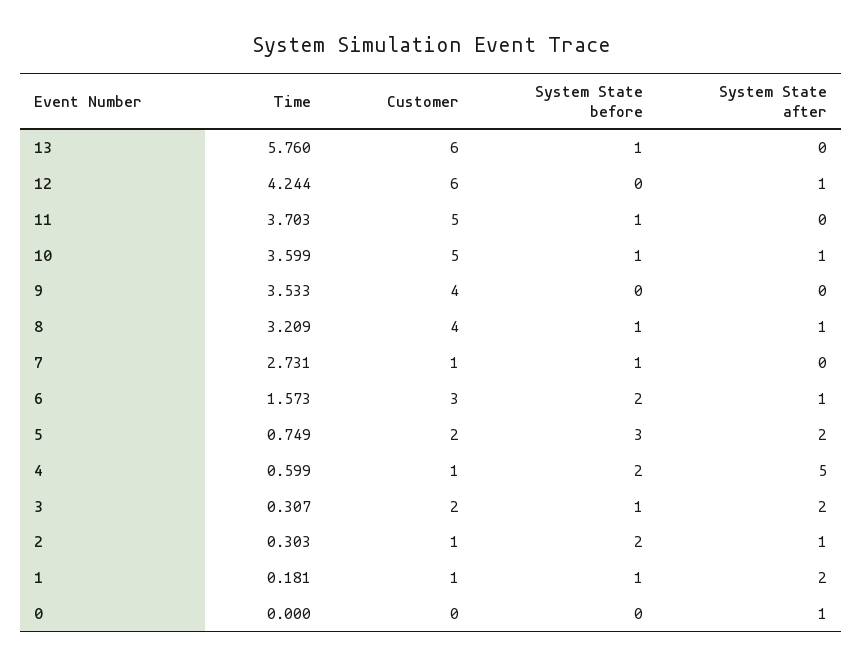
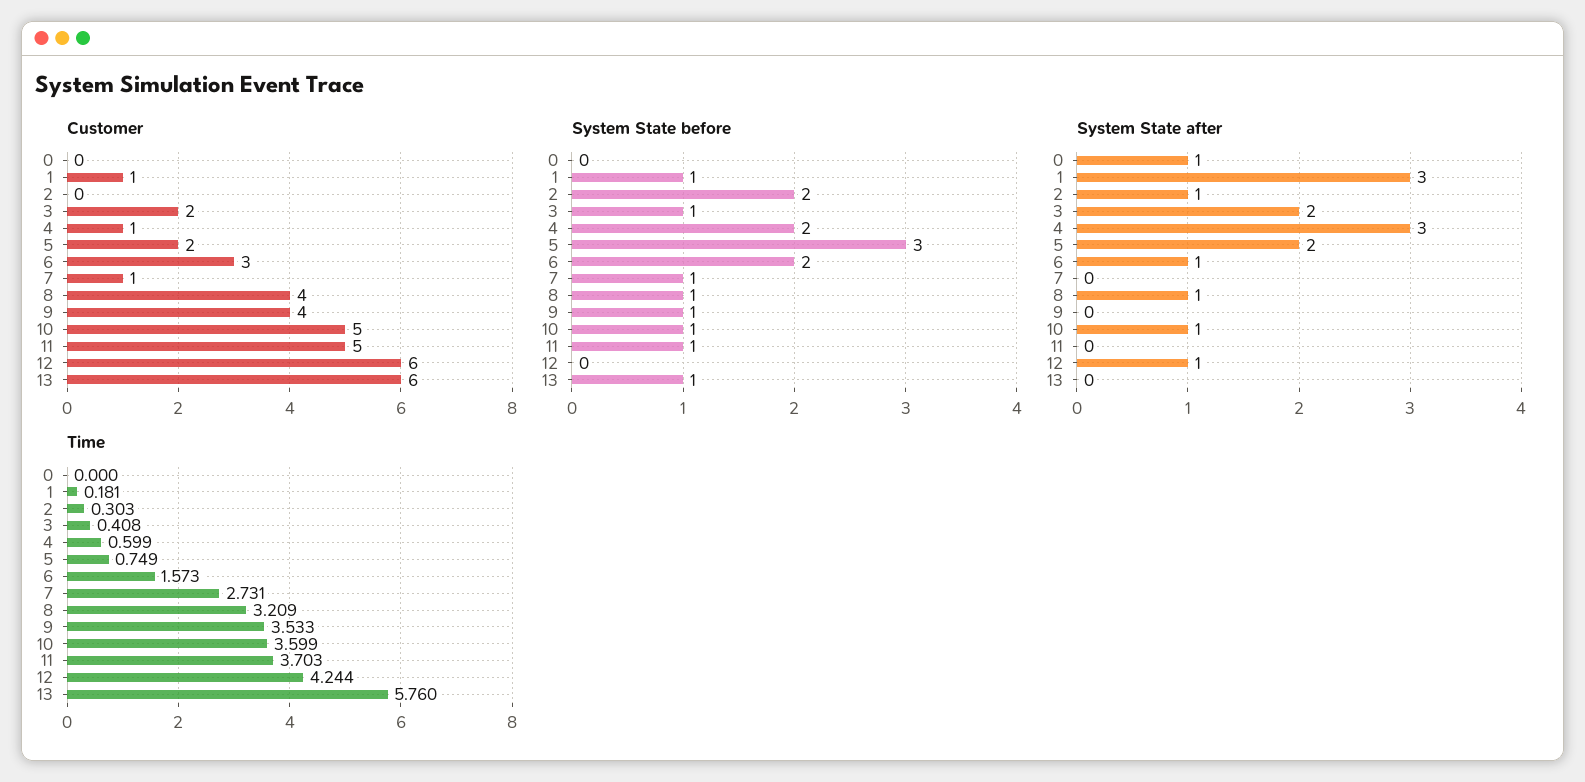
  {
    "Time": {
      "13": 5.76,
      "12": 4.244,
      "11": 3.703,
      "10": 3.599,
      "9": 3.533,
      "8": 3.209,
      "7": 2.731,
      "6": 1.573,
      "5": 0.749,
      "4": 0.599,
-     "3": 0.307,
+     "3": 0.408,
      "2": 0.303,
      "1": 0.181,
      "0": 0
    },
    "Customer": {
      "13": 6,
      "12": 6,
      "11": 5,
      "10": 5,
      "9": 4,
      "8": 4,
      "7": 1,
      "6": 3,
      "5": 2,
      "4": 1,
      "3": 2,
-     "2": 1,
+     "2": 0,
      "1": 1,
      "0": 0
    },
    "System State before": {
      "13": 1,
      "12": 0,
      "11": 1,
      "10": 1,
-     "9": 0,
+     "9": 1,
      "8": 1,
      "7": 1,
      "6": 2,
      "5": 3,
      "4": 2,
      "3": 1,
      "2": 2,
      "1": 1,
      "0": 0
    },
    "System State after": {
      "13": 0,
      "12": 1,
      "11": 0,
      "10": 1,
      "9": 0,
      "8": 1,
      "7": 0,
      "6": 1,
      "5": 2,
-     "4": 5,
+     "4": 3,
      "3": 2,
      "2": 1,
-     "1": 2,
+     "1": 3,
      "0": 1
    }
  }

